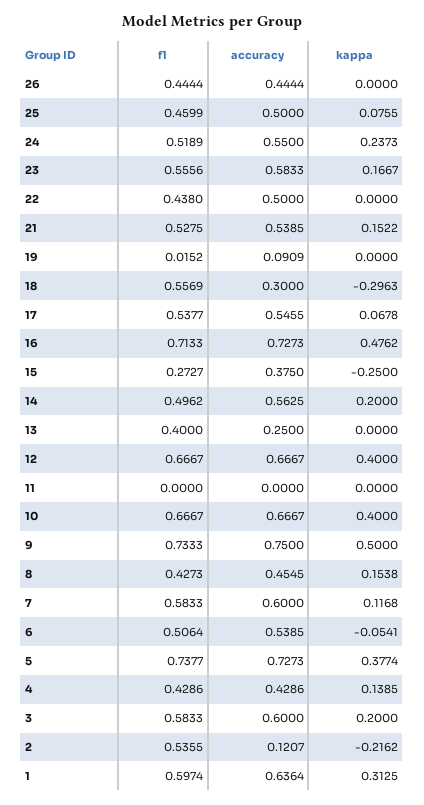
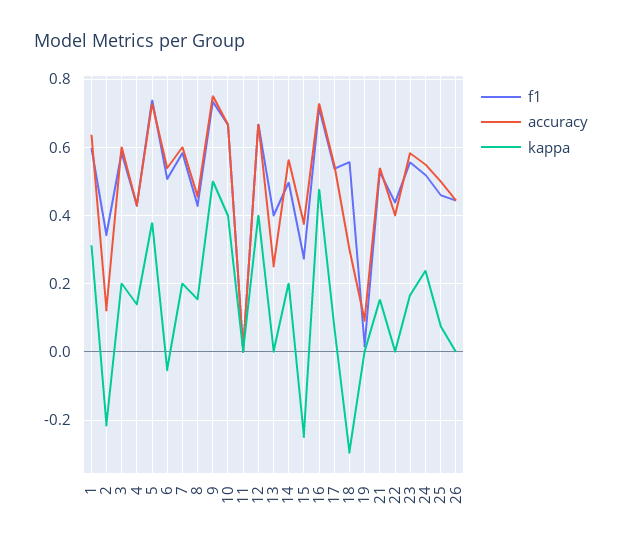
  {
    "f1": {
      "26": 0.4444,
      "25": 0.4599,
      "24": 0.5189,
      "23": 0.5556,
      "22": 0.438,
      "21": 0.5275,
      "19": 0.0152,
      "18": 0.5569,
      "17": 0.5377,
      "16": 0.7133,
      "15": 0.2727,
      "14": 0.4962,
      "13": 0.4,
      "12": 0.6667,
      "11": 0,
      "10": 0.6667,
      "9": 0.7333,
      "8": 0.4273,
      "7": 0.5833,
      "6": 0.5064,
      "5": 0.7377,
      "4": 0.4286,
      "3": 0.5833,
-     "2": 0.5355,
+     "2": 0.34,
      "1": 0.5974
    },
    "accuracy": {
      "26": 0.4444,
      "25": 0.5,
      "24": 0.55,
      "23": 0.5833,
-     "22": 0.5,
+     "22": 0.4,
      "21": 0.5385,
      "19": 0.0909,
      "18": 0.3,
      "17": 0.5455,
      "16": 0.7273,
      "15": 0.375,
      "14": 0.5625,
      "13": 0.25,
      "12": 0.6667,
      "11": 0,
      "10": 0.6667,
      "9": 0.75,
      "8": 0.4545,
      "7": 0.6,
      "6": 0.5385,
      "5": 0.7273,
      "4": 0.4286,
      "3": 0.6,
      "2": 0.1207,
      "1": 0.6364
    },
    "kappa": {
      "26": 0,
      "25": 0.0755,
      "24": 0.2373,
      "23": 0.1667,
      "22": 0,
      "21": 0.1522,
      "19": 0,
      "18": -0.2963,
      "17": 0.0678,
      "16": 0.4762,
      "15": -0.25,
      "14": 0.2,
      "13": 0,
      "12": 0.4,
      "11": 0,
      "10": 0.4,
      "9": 0.5,
      "8": 0.1538,
-     "7": 0.1168,
+     "7": 0.2,
      "6": -0.0541,
      "5": 0.3774,
      "4": 0.1385,
      "3": 0.2,
      "2": -0.2162,
      "1": 0.3125
    }
  }

